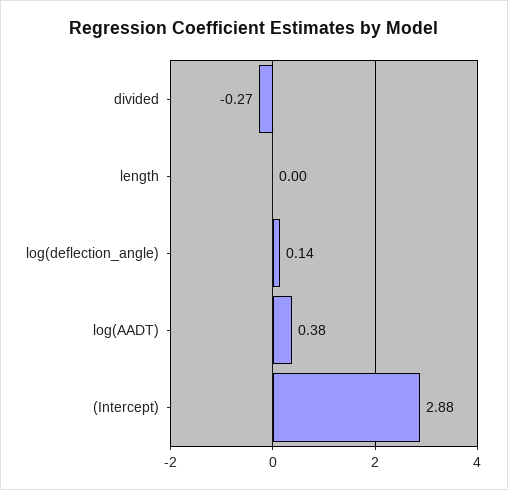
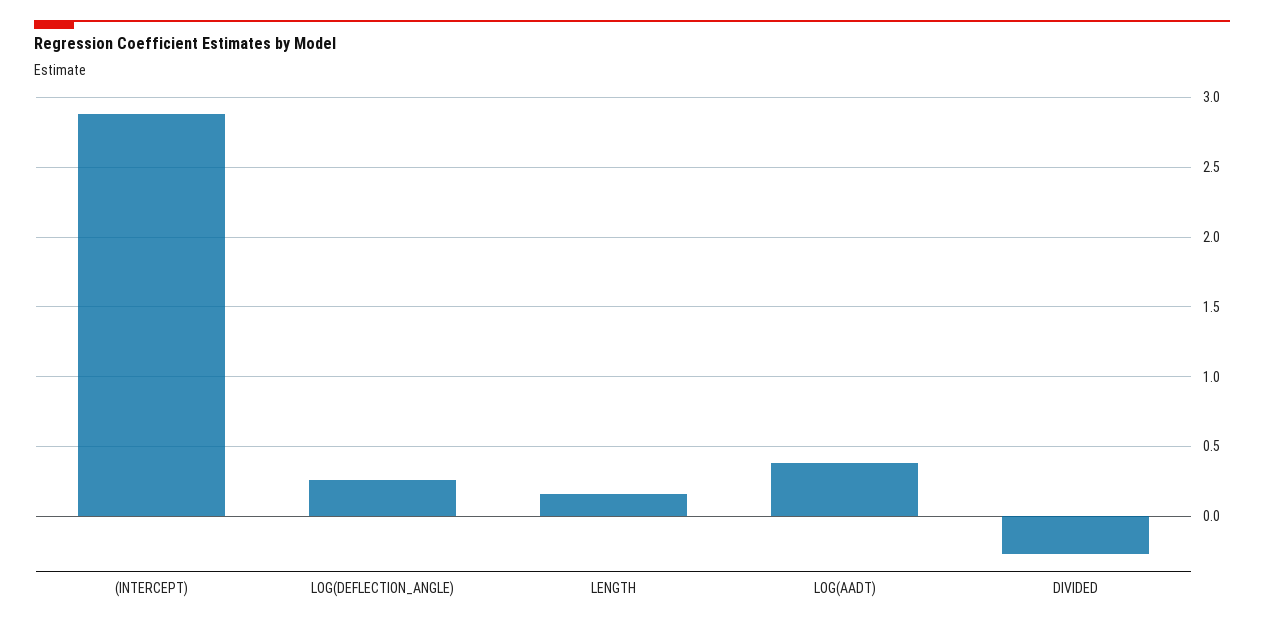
  {
    "divided": -0.27,
-   "length": 0,
+   "length": 0.15,
-   "log(deflection_angle)": 0.14,
+   "log(deflection_angle)": 0.25,
    "log(AADT)": 0.38,
    "(Intercept)": 2.88
  }

